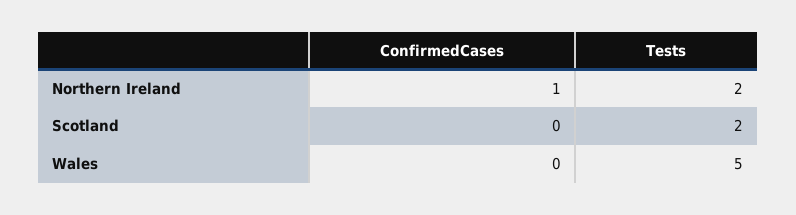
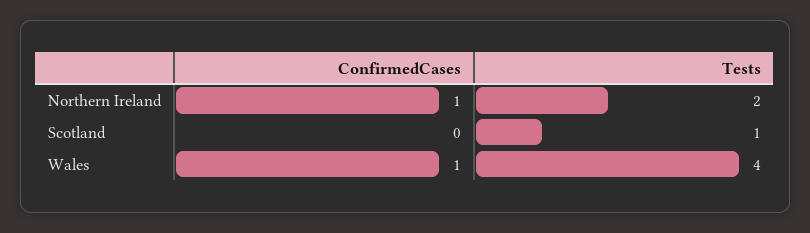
  {
    "ConfirmedCases": {
      "Northern Ireland": 1,
      "Scotland": 0,
-     "Wales": 0
+     "Wales": 1
    },
    "Tests": {
      "Northern Ireland": 2,
-     "Scotland": 2,
+     "Scotland": 1,
-     "Wales": 5
+     "Wales": 4
    }
  }

